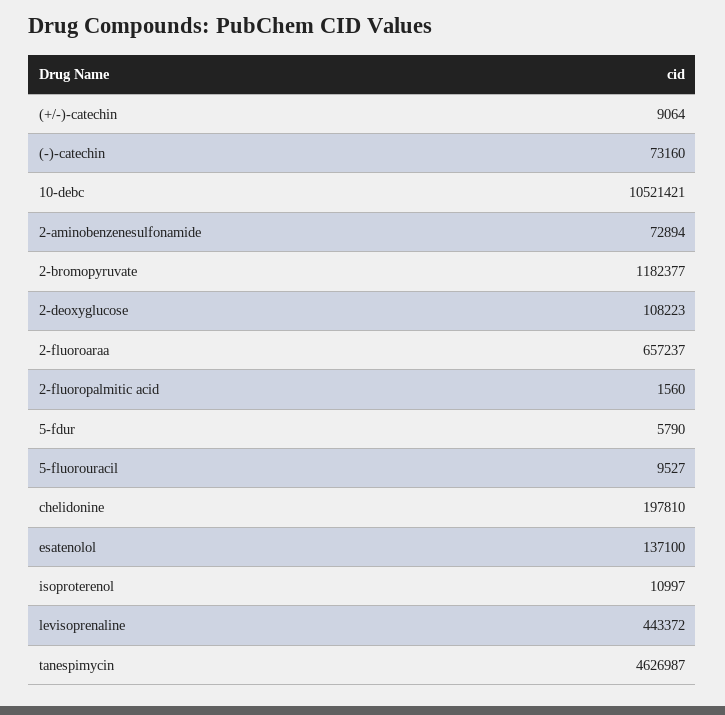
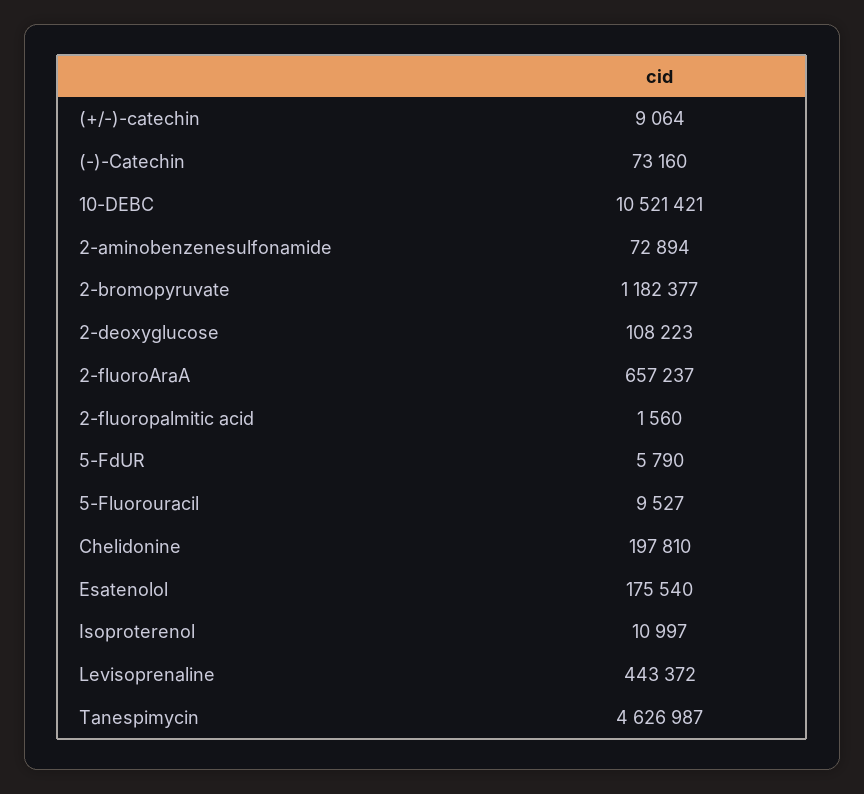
  {
    "(+/-)-catechin": 9064,
    "(-)-catechin": 73160,
    "10-debc": 10521421,
    "2-aminobenzenesulfonamide": 72894,
    "2-bromopyruvate": 1182377,
    "2-deoxyglucose": 108223,
    "2-fluoroaraa": 657237,
    "2-fluoropalmitic acid": 1560,
    "5-fdur": 5790,
    "5-fluorouracil": 9527,
    "chelidonine": 197810,
-   "esatenolol": 137100,
+   "esatenolol": 175540,
    "isoproterenol": 10997,
    "levisoprenaline": 443372,
    "tanespimycin": 4626987
  }

